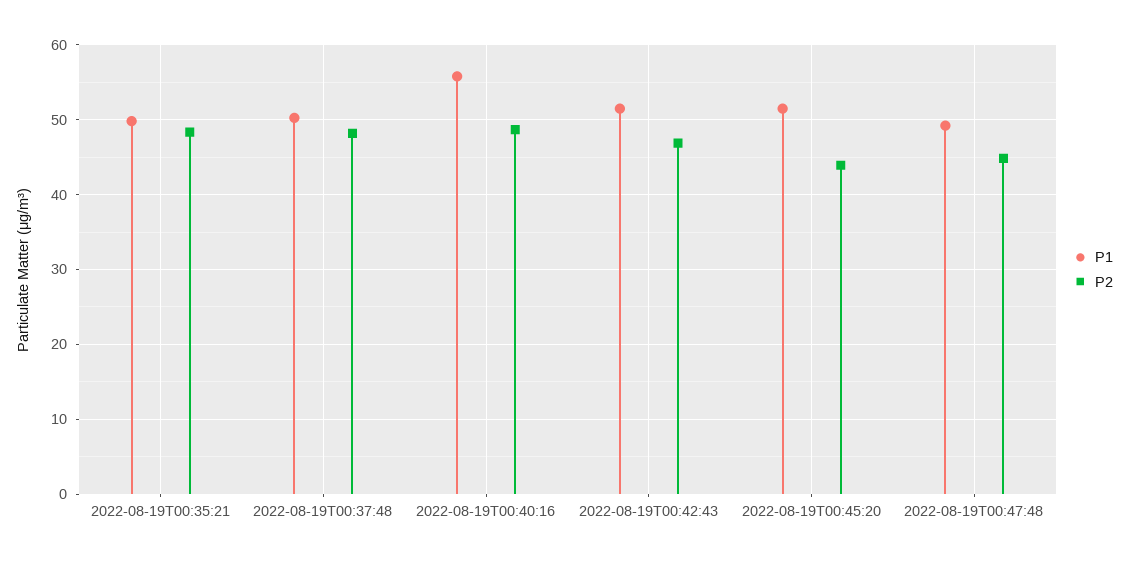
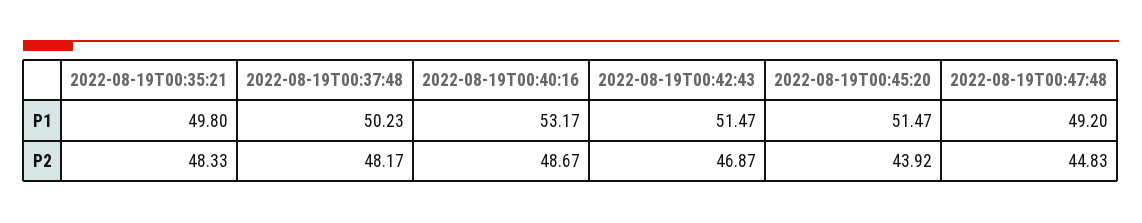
  {
    "P1": {
      "2022-08-19T00:35:21": 49.8,
      "2022-08-19T00:37:48": 50.23,
-     "2022-08-19T00:40:16": 56,
+     "2022-08-19T00:40:16": 53.17,
      "2022-08-19T00:42:43": 51.47,
      "2022-08-19T00:45:20": 51.47,
      "2022-08-19T00:47:48": 49.2
    },
    "P2": {
      "2022-08-19T00:35:21": 48.33,
      "2022-08-19T00:37:48": 48.17,
      "2022-08-19T00:40:16": 48.67,
      "2022-08-19T00:42:43": 46.87,
      "2022-08-19T00:45:20": 43.92,
      "2022-08-19T00:47:48": 44.83
    }
  }

